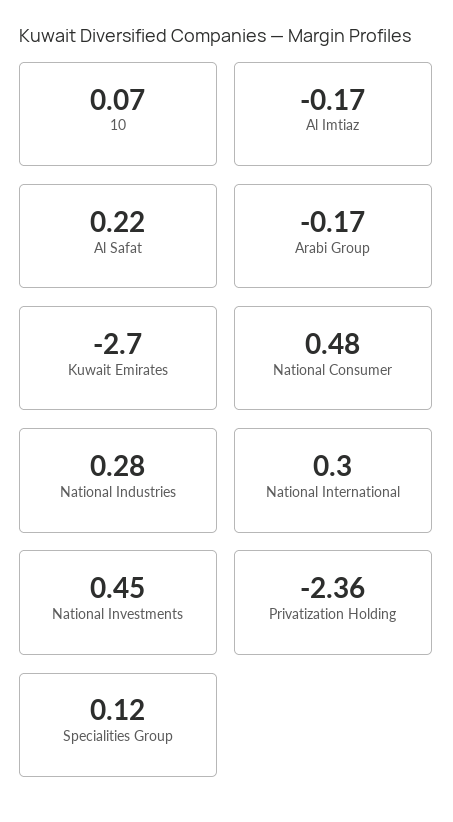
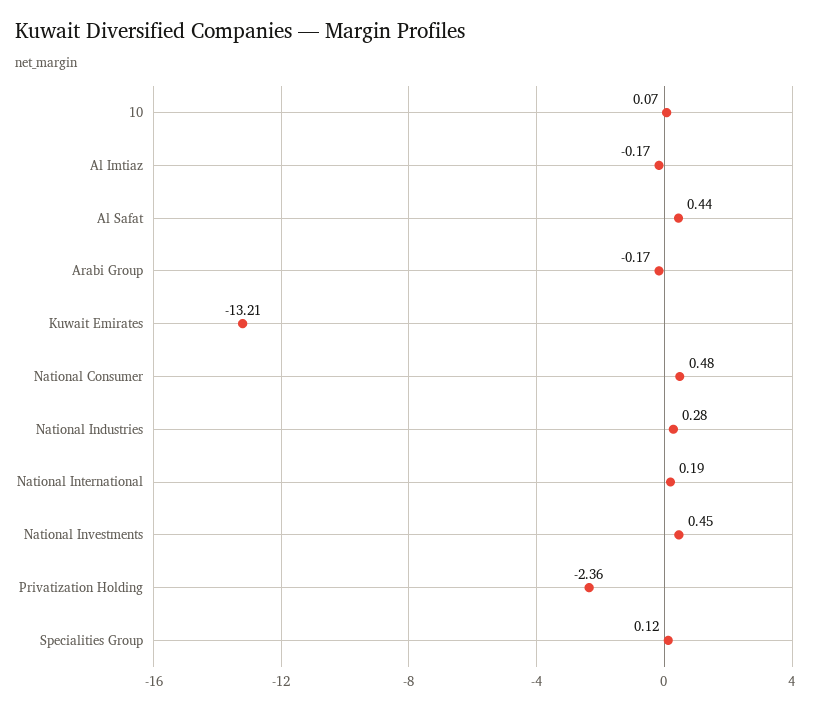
  {
    "10": 0.07,
    "Al Imtiaz": -0.17,
-   "Al Safat": 0.22,
+   "Al Safat": 0.44,
    "Arabi Group": -0.17,
-   "Kuwait Emirates": -2.7,
+   "Kuwait Emirates": -13.21,
    "National Consumer": 0.48,
    "National Industries": 0.28,
-   "National International": 0.3,
+   "National International": 0.19,
    "National Investments": 0.45,
    "Privatization Holding": -2.36,
    "Specialities Group": 0.12
  }

